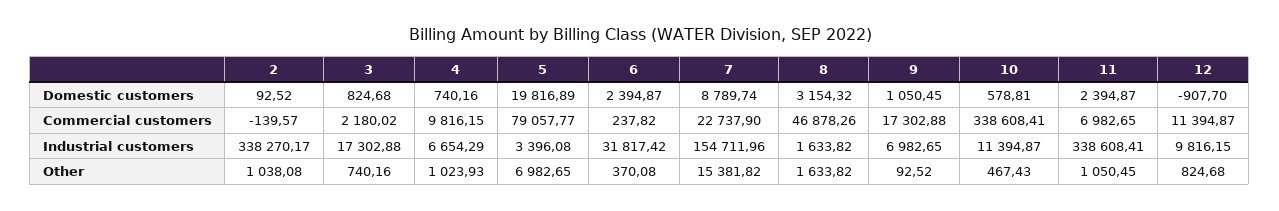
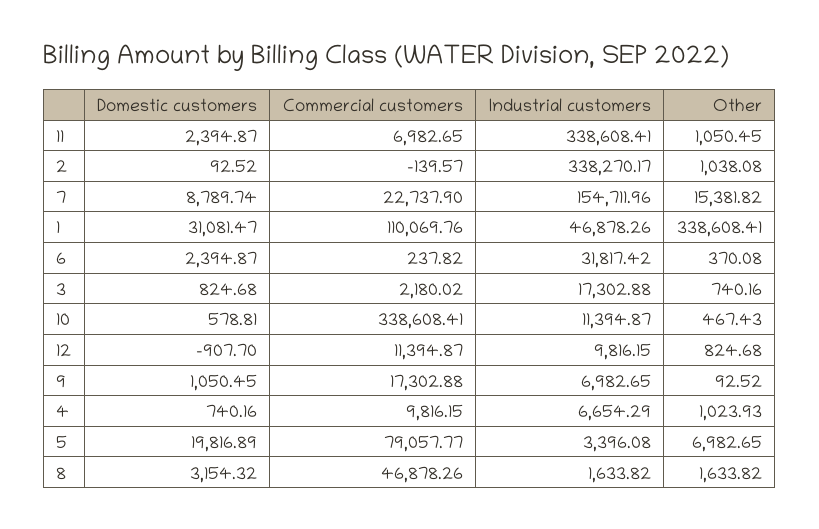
  {
    "2": {
      "Domestic customers": 92.52,
      "Commercial customers": -139.57,
      "Industrial customers": 338270.17,
      "Other": 1038.08
    },
    "3": {
      "Domestic customers": 824.68,
      "Commercial customers": 2180.02,
      "Industrial customers": 17302.88,
      "Other": 740.16
    },
    "4": {
      "Domestic customers": 740.16,
      "Commercial customers": 9816.15,
      "Industrial customers": 6654.29,
      "Other": 1023.93
    },
    "5": {
      "Domestic customers": 19816.89,
      "Commercial customers": 79057.77,
      "Industrial customers": 3396.08,
      "Other": 6982.65
    },
    "6": {
      "Domestic customers": 2394.87,
      "Commercial customers": 237.82,
      "Industrial customers": 31817.42,
      "Other": 370.08
    },
    "7": {
      "Domestic customers": 8789.74,
      "Commercial customers": 22737.9,
      "Industrial customers": 154711.96,
      "Other": 15381.82
    },
    "8": {
      "Domestic customers": 3154.32,
      "Commercial customers": 46878.26,
      "Industrial customers": 1633.82,
      "Other": 1633.82
    },
    "9": {
      "Domestic customers": 1050.45,
      "Commercial customers": 17302.88,
      "Industrial customers": 6982.65,
      "Other": 92.52
    },
    "10": {
      "Domestic customers": 578.81,
      "Commercial customers": 338608.41,
      "Industrial customers": 11394.87,
      "Other": 467.43
    },
    "11": {
      "Domestic customers": 2394.87,
      "Commercial customers": 6982.65,
      "Industrial customers": 338608.41,
      "Other": 1050.45
    },
    "12": {
      "Domestic customers": -907.7,
      "Commercial customers": 11394.87,
      "Industrial customers": 9816.15,
      "Other": 824.68
-   }
+   },
+   "1": {
+     "Domestic customers": 31081.47,
+     "Commercial customers": 110069.76,
+     "Industrial customers": 46878.26,
+     "Other": 338608.41
+   }
  }

